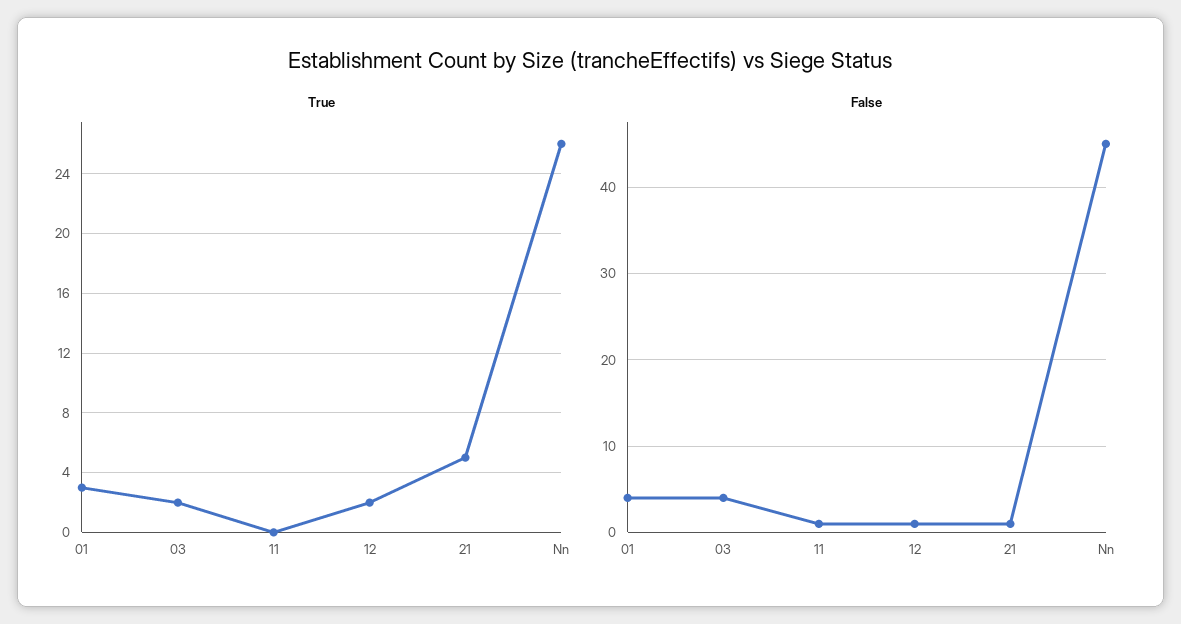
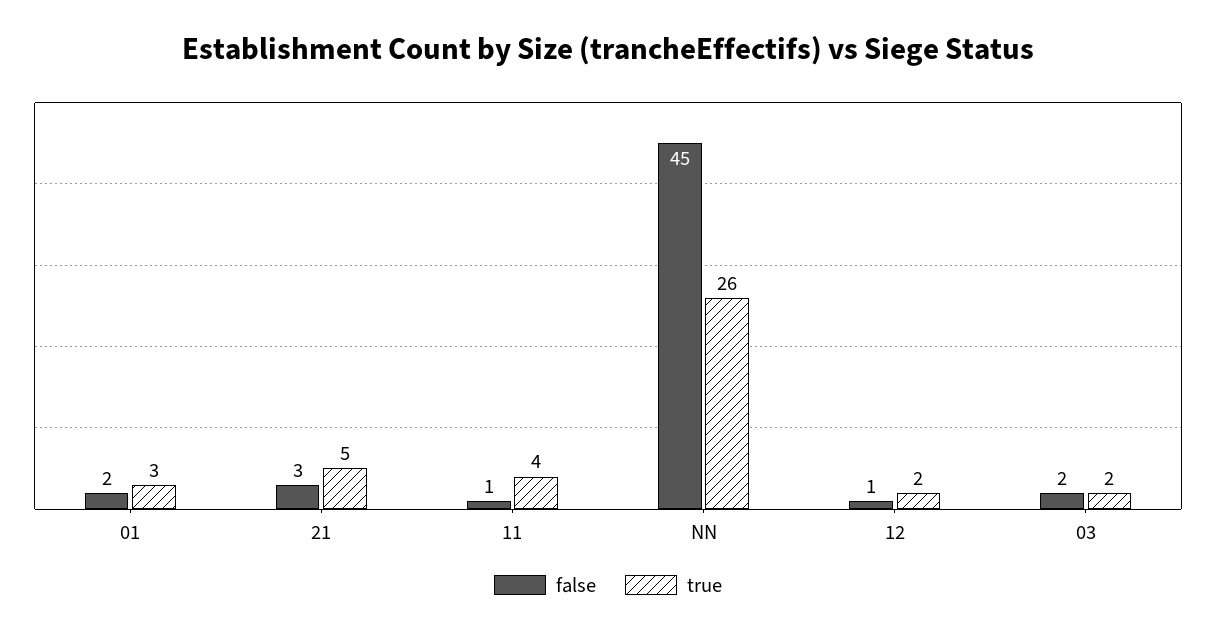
  {
    "True": {
      "01": 3,
      "03": 2,
-     "11": 0,
+     "11": 4,
      "12": 2,
      "21": 5,
      "Nn": 26
    },
    "False": {
-     "01": 4,
+     "01": 2,
-     "03": 4,
+     "03": 2,
      "11": 1,
      "12": 1,
-     "21": 1,
+     "21": 3,
      "Nn": 45
    }
  }

